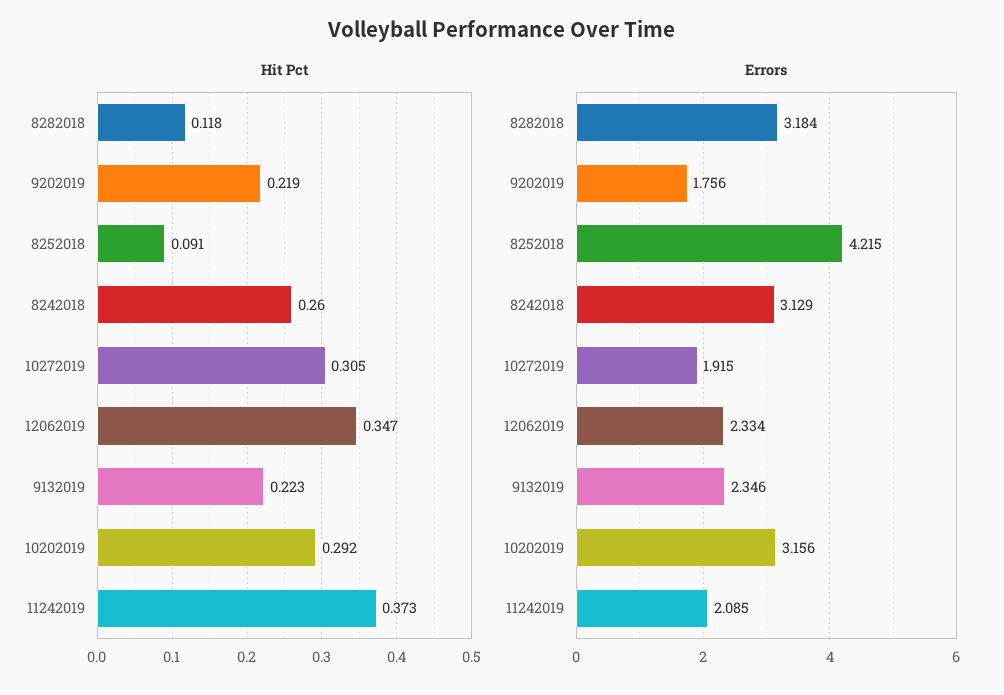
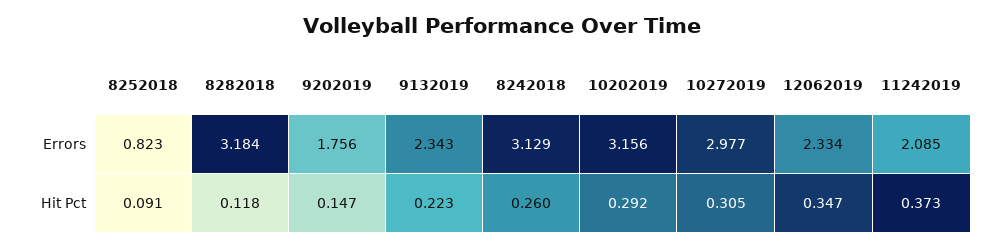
  {
    "Hit Pct": {
      "8282018": 0.118,
-     "9202019": 0.219,
+     "9202019": 0.147,
      "8252018": 0.091,
      "8242018": 0.26,
      "10272019": 0.305,
      "12062019": 0.347,
      "9132019": 0.223,
      "10202019": 0.292,
      "11242019": 0.373
    },
    "Errors": {
      "8282018": 3.184,
      "9202019": 1.756,
-     "8252018": 4.215,
+     "8252018": 0.823,
      "8242018": 3.129,
-     "10272019": 1.915,
+     "10272019": 2.977,
      "12062019": 2.334,
-     "9132019": 2.346,
+     "9132019": 2.343,
      "10202019": 3.156,
      "11242019": 2.085
    }
  }

